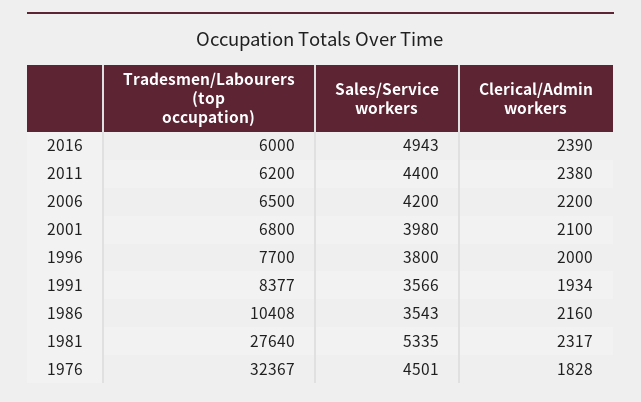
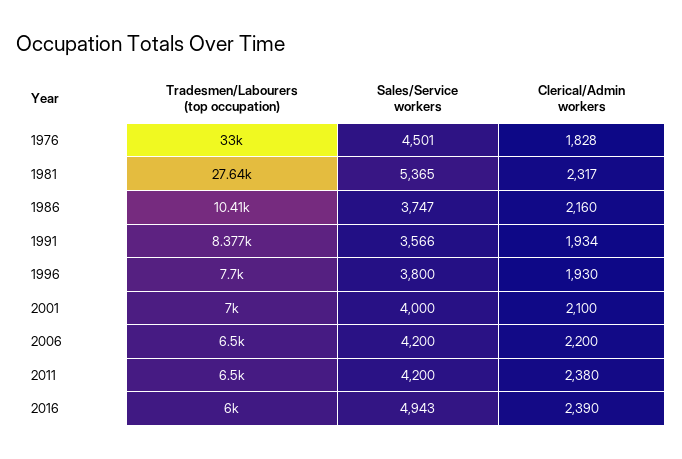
  {
    "Tradesmen/Labourers (top occupation)": {
      "2016": 6000,
-     "2011": 6200,
+     "2011": 6500,
      "2006": 6500,
-     "2001": 6800,
+     "2001": 7000,
      "1996": 7700,
      "1991": 8377,
      "1986": 10408,
      "1981": 27640,
-     "1976": 32367
+     "1976": 33000
    },
    "Sales/Service workers": {
      "2016": 4943,
-     "2011": 4400,
+     "2011": 4200,
      "2006": 4200,
-     "2001": 3980,
+     "2001": 4000,
      "1996": 3800,
      "1991": 3566,
-     "1986": 3543,
+     "1986": 3747,
-     "1981": 5335,
+     "1981": 5365,
      "1976": 4501
    },
    "Clerical/Admin workers": {
      "2016": 2390,
      "2011": 2380,
      "2006": 2200,
      "2001": 2100,
-     "1996": 2000,
+     "1996": 1930,
      "1991": 1934,
      "1986": 2160,
      "1981": 2317,
      "1976": 1828
    }
  }

